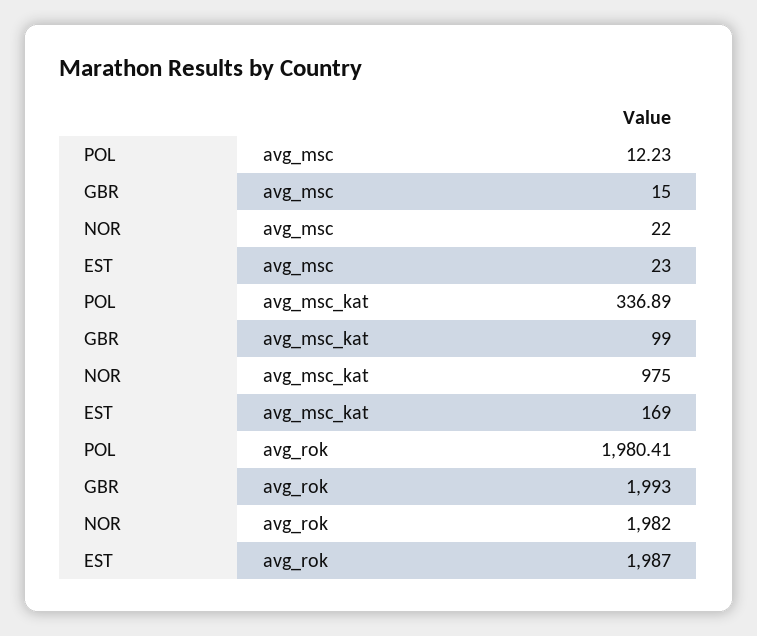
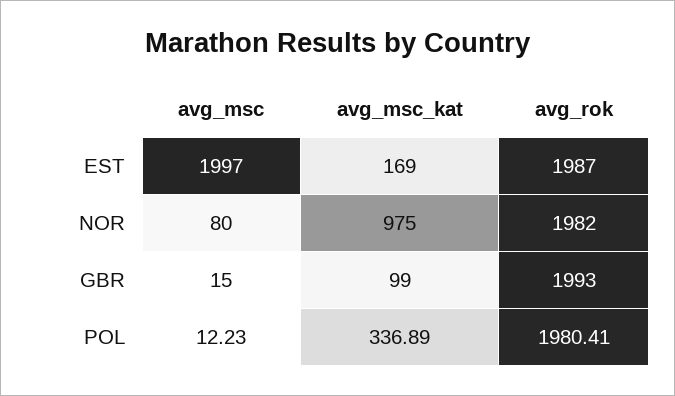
  {
    "POL": {
      "avg_msc": 12.23,
      "avg_msc_kat": 336.89,
      "avg_rok": 1980.41
    },
    "GBR": {
      "avg_msc": 15,
      "avg_msc_kat": 99,
      "avg_rok": 1993
    },
    "NOR": {
-     "avg_msc": 22,
+     "avg_msc": 80,
      "avg_msc_kat": 975,
      "avg_rok": 1982
    },
    "EST": {
-     "avg_msc": 23,
+     "avg_msc": 1997,
      "avg_msc_kat": 169,
      "avg_rok": 1987
    }
  }

